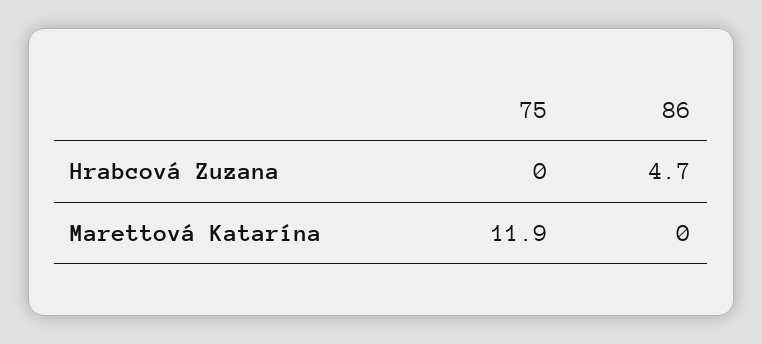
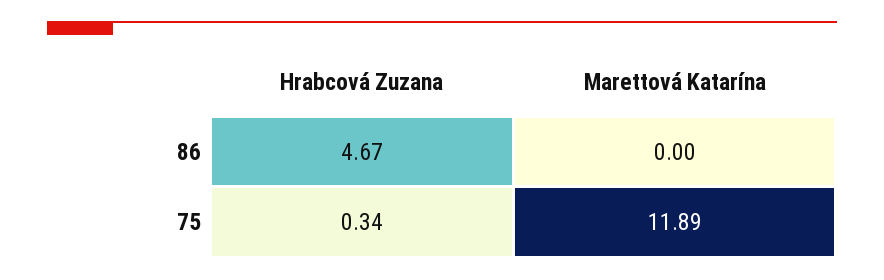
  {
    "75": {
-     "Hrabcová Zuzana": 0,
+     "Hrabcová Zuzana": 0.34,
      "Marettová Katarína": 11.89
    },
    "86": {
      "Hrabcová Zuzana": 4.67,
      "Marettová Katarína": 0
    }
  }

